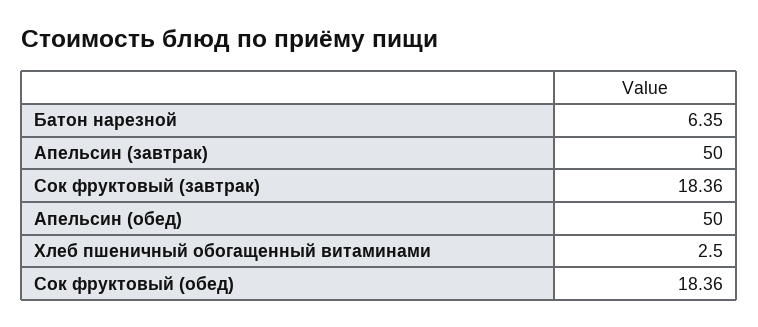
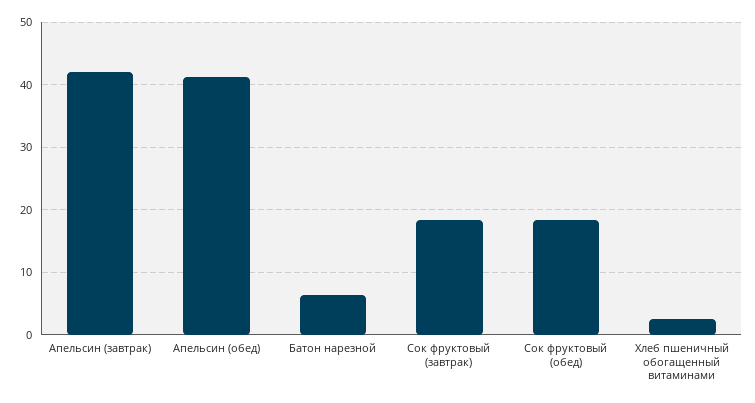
  {
    "Батон нарезной": 6.35,
-   "Апельсин (завтрак)": 50,
+   "Апельсин (завтрак)": 42,
    "Сок фруктовый (завтрак)": 18.36,
-   "Апельсин (обед)": 50,
+   "Апельсин (обед)": 41,
    "Хлеб пшеничный обогащенный витаминами": 2.5,
    "Сок фруктовый (обед)": 18.36
  }

